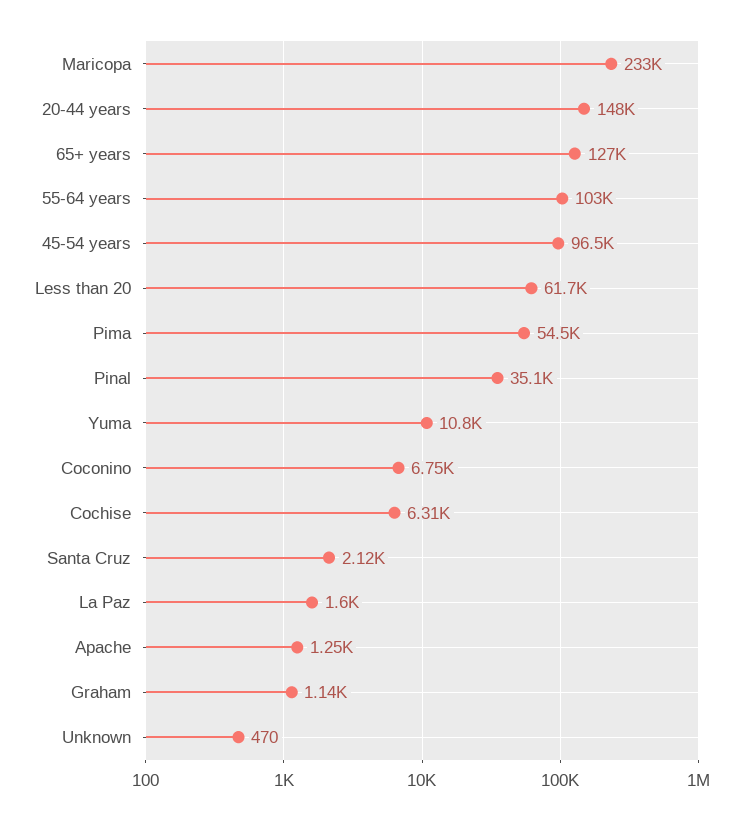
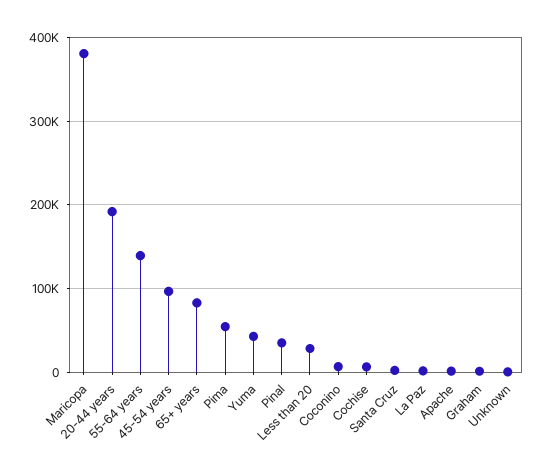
  {
-   "Maricopa": 233000,
+   "Maricopa": 380000,
-   "20-44 years": 148000,
+   "20-44 years": 190000,
-   "65+ years": 127000,
+   "65+ years": 80000,
-   "55-64 years": 103000,
+   "55-64 years": 140000,
    "45-54 years": 96500,
-   "Less than 20": 61700,
+   "Less than 20": 30000,
    "Pima": 54500,
    "Pinal": 35100,
-   "Yuma": 10800,
+   "Yuma": 40000,
    "Coconino": 6750,
    "Cochise": 6310,
    "Santa Cruz": 2120,
    "La Paz": 1600,
    "Apache": 1250,
    "Graham": 1140,
    "Unknown": 470
  }

